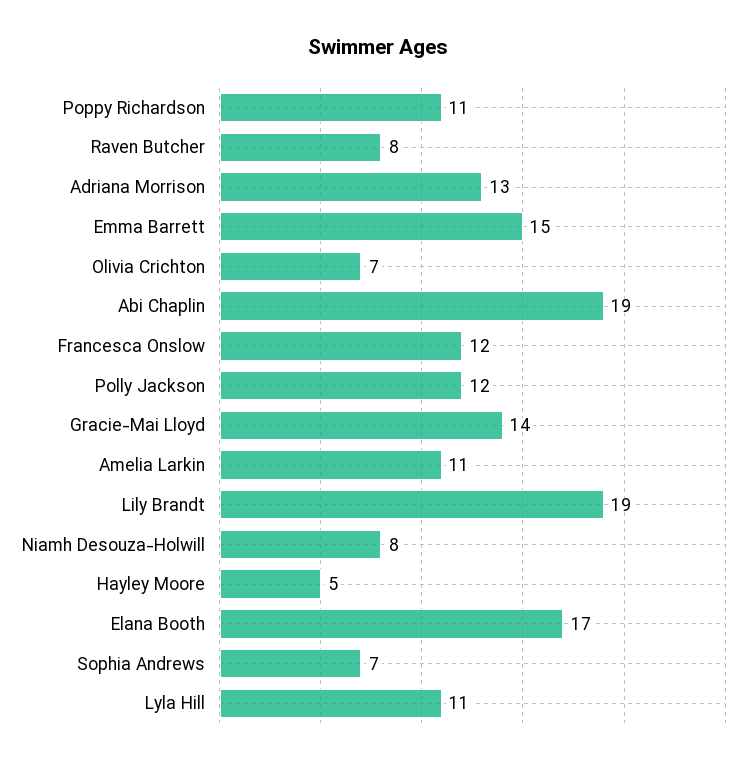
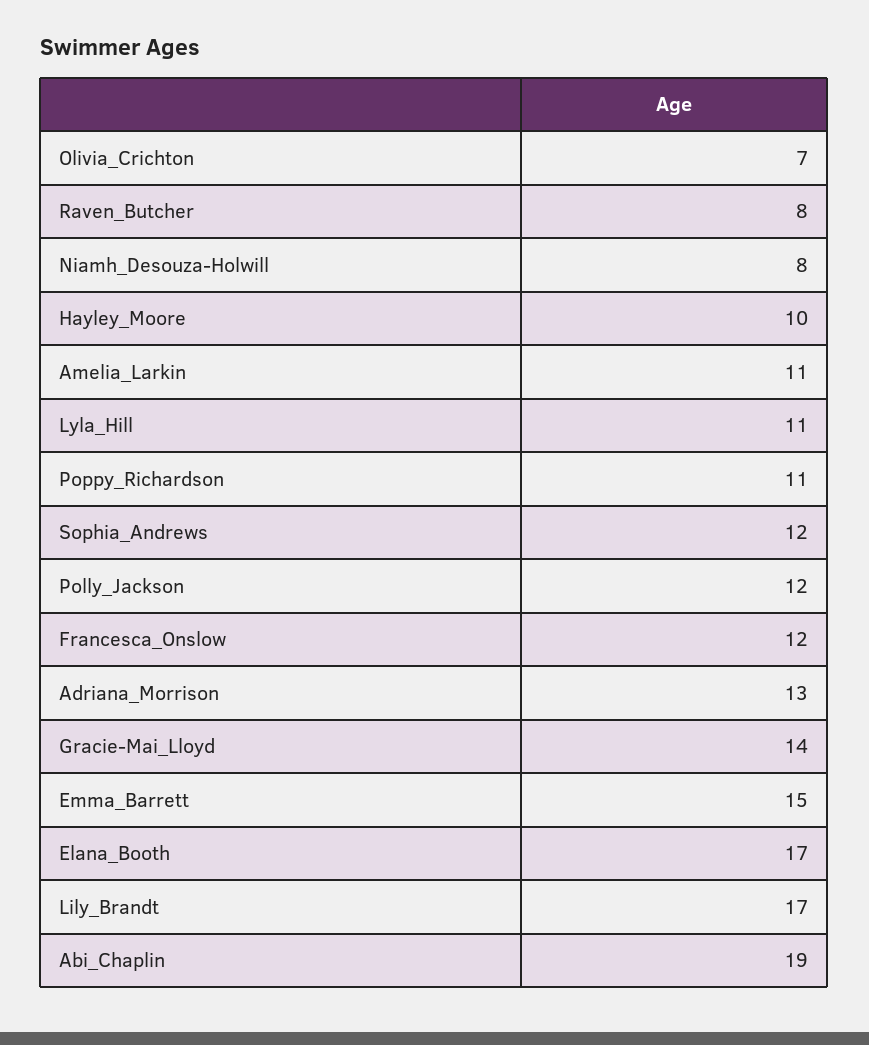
  {
    "Poppy Richardson": 11,
    "Raven Butcher": 8,
    "Adriana Morrison": 13,
    "Emma Barrett": 15,
    "Olivia Crichton": 7,
    "Abi Chaplin": 19,
    "Francesca Onslow": 12,
    "Polly Jackson": 12,
    "Gracie-Mai Lloyd": 14,
    "Amelia Larkin": 11,
-   "Lily Brandt": 19,
+   "Lily Brandt": 17,
    "Niamh Desouza-Holwill": 8,
-   "Hayley Moore": 5,
+   "Hayley Moore": 10,
    "Elana Booth": 17,
-   "Sophia Andrews": 7,
+   "Sophia Andrews": 12,
    "Lyla Hill": 11
  }

